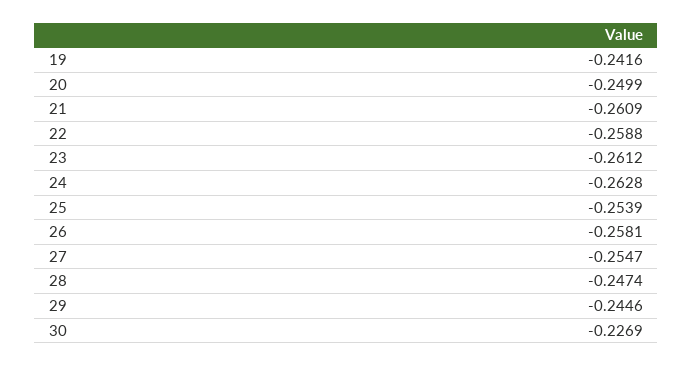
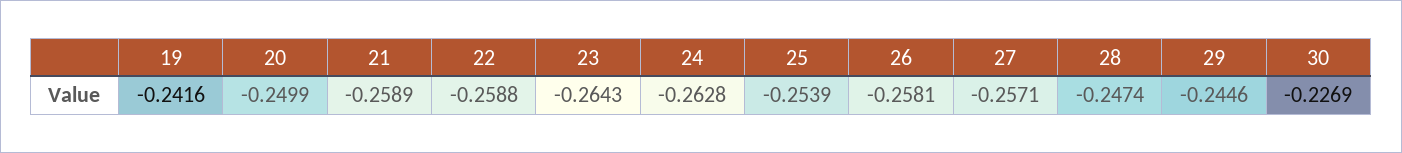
  {
    "19": -0.2416,
    "20": -0.2499,
-   "21": -0.2609,
+   "21": -0.2589,
    "22": -0.2588,
-   "23": -0.2612,
+   "23": -0.2643,
    "24": -0.2628,
    "25": -0.2539,
    "26": -0.2581,
-   "27": -0.2547,
+   "27": -0.2571,
    "28": -0.2474,
    "29": -0.2446,
    "30": -0.2269
  }

